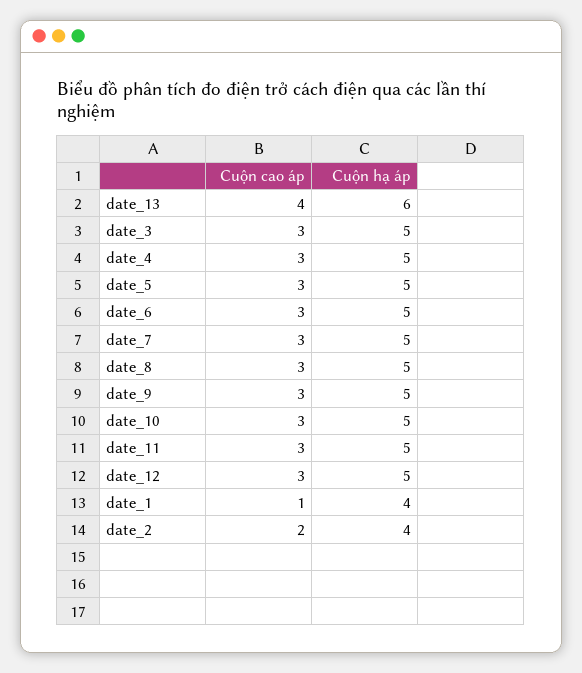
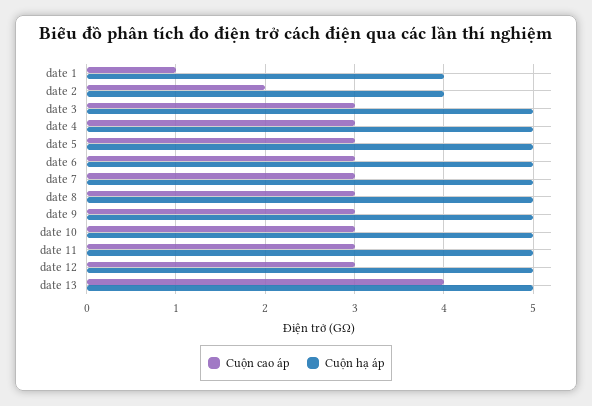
  {
    "Cuộn cao áp": {
      "date_13": 4,
      "date_3": 3,
      "date_4": 3,
      "date_5": 3,
      "date_6": 3,
      "date_7": 3,
      "date_8": 3,
      "date_9": 3,
      "date_10": 3,
      "date_11": 3,
      "date_12": 3,
      "date_1": 1,
      "date_2": 2
    },
    "Cuộn hạ áp": {
-     "date_13": 6,
+     "date_13": 5,
      "date_3": 5,
      "date_4": 5,
      "date_5": 5,
      "date_6": 5,
      "date_7": 5,
      "date_8": 5,
      "date_9": 5,
      "date_10": 5,
      "date_11": 5,
      "date_12": 5,
      "date_1": 4,
      "date_2": 4
    }
  }

